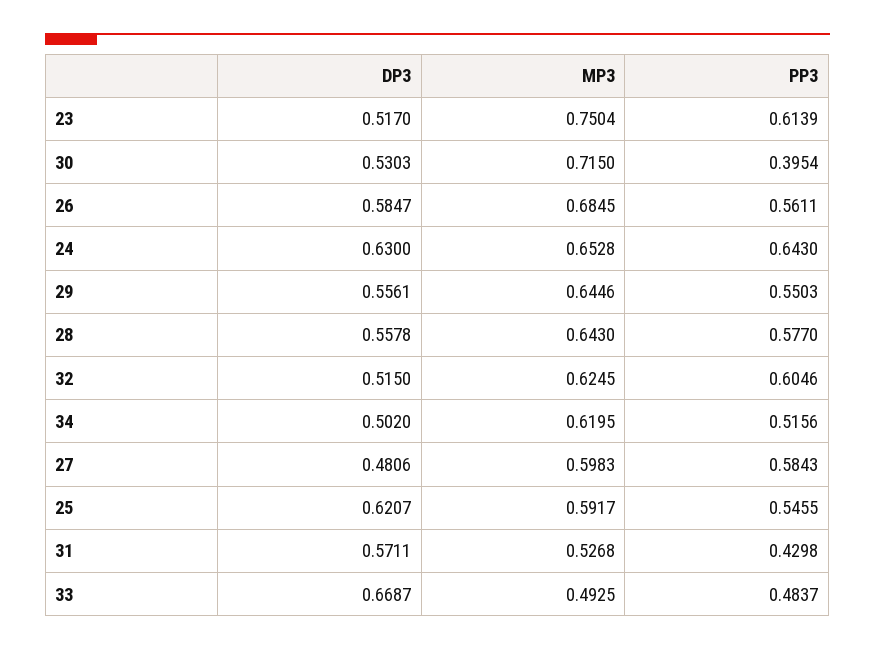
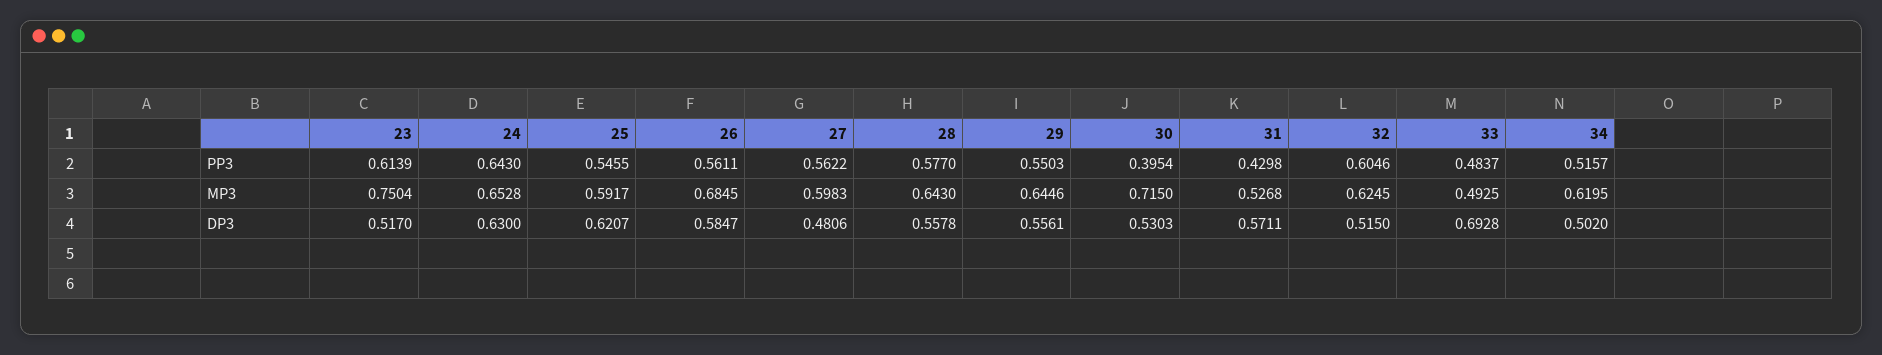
  {
    "DP3": {
      "23": 0.517,
      "30": 0.5303,
      "26": 0.5847,
      "24": 0.63,
      "29": 0.5561,
      "28": 0.5578,
      "32": 0.515,
      "34": 0.502,
      "27": 0.4806,
      "25": 0.6207,
      "31": 0.5711,
-     "33": 0.6687
+     "33": 0.6928
    },
    "MP3": {
      "23": 0.7504,
      "30": 0.715,
      "26": 0.6845,
      "24": 0.6528,
      "29": 0.6446,
      "28": 0.643,
      "32": 0.6245,
      "34": 0.6195,
      "27": 0.5983,
      "25": 0.5917,
      "31": 0.5268,
      "33": 0.4925
    },
    "PP3": {
      "23": 0.6139,
      "30": 0.3954,
      "26": 0.5611,
      "24": 0.643,
      "29": 0.5503,
      "28": 0.577,
      "32": 0.6046,
-     "34": 0.5156,
+     "34": 0.5157,
-     "27": 0.5843,
+     "27": 0.5622,
      "25": 0.5455,
      "31": 0.4298,
      "33": 0.4837
    }
  }

